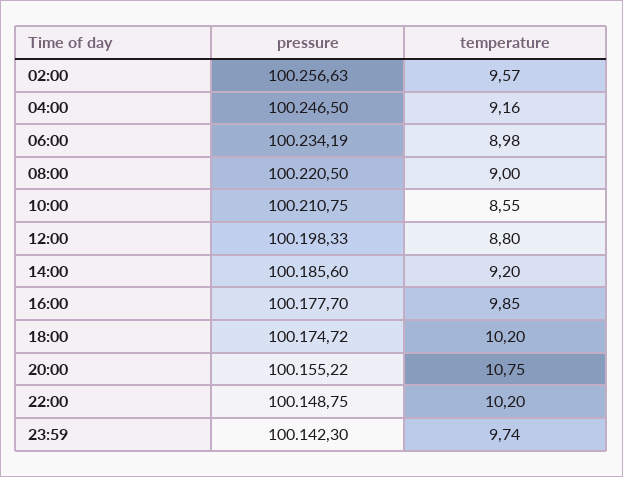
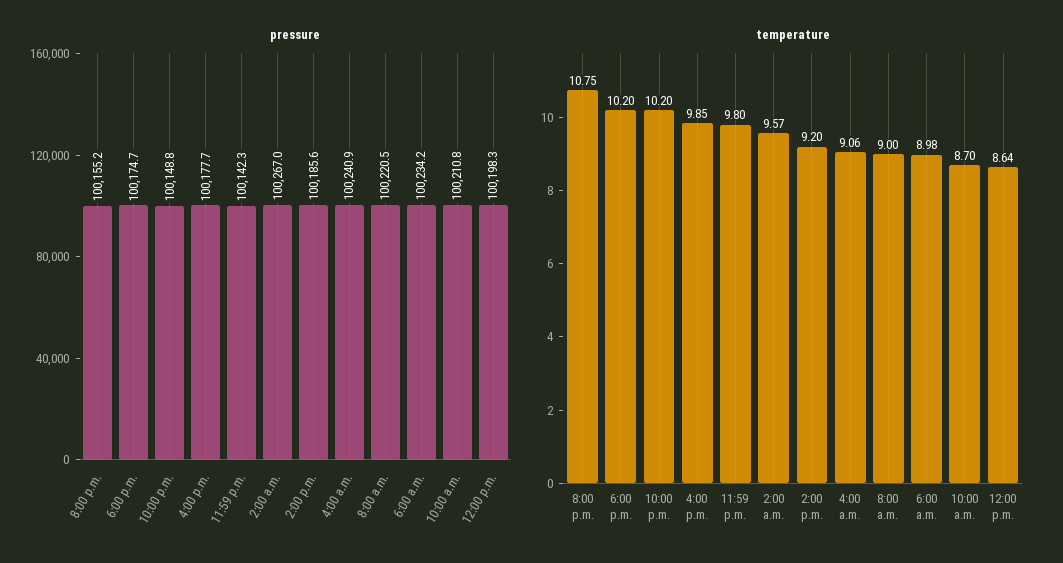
  {
    "pressure": {
-     "02:00": 100256.63,
+     "02:00": 100267,
-     "04:00": 100246.5,
+     "04:00": 100240.9,
      "06:00": 100234.19,
      "08:00": 100220.5,
      "10:00": 100210.75,
      "12:00": 100198.33,
      "14:00": 100185.6,
      "16:00": 100177.7,
      "18:00": 100174.72,
      "20:00": 100155.22,
      "22:00": 100148.75,
      "23:59": 100142.3
    },
    "temperature": {
      "02:00": 9.57,
-     "04:00": 9.16,
+     "04:00": 9.06,
      "06:00": 8.98,
      "08:00": 9,
-     "10:00": 8.55,
+     "10:00": 8.7,
-     "12:00": 8.8,
+     "12:00": 8.64,
      "14:00": 9.2,
      "16:00": 9.85,
      "18:00": 10.2,
      "20:00": 10.75,
      "22:00": 10.2,
-     "23:59": 9.74
+     "23:59": 9.8
    }
  }

